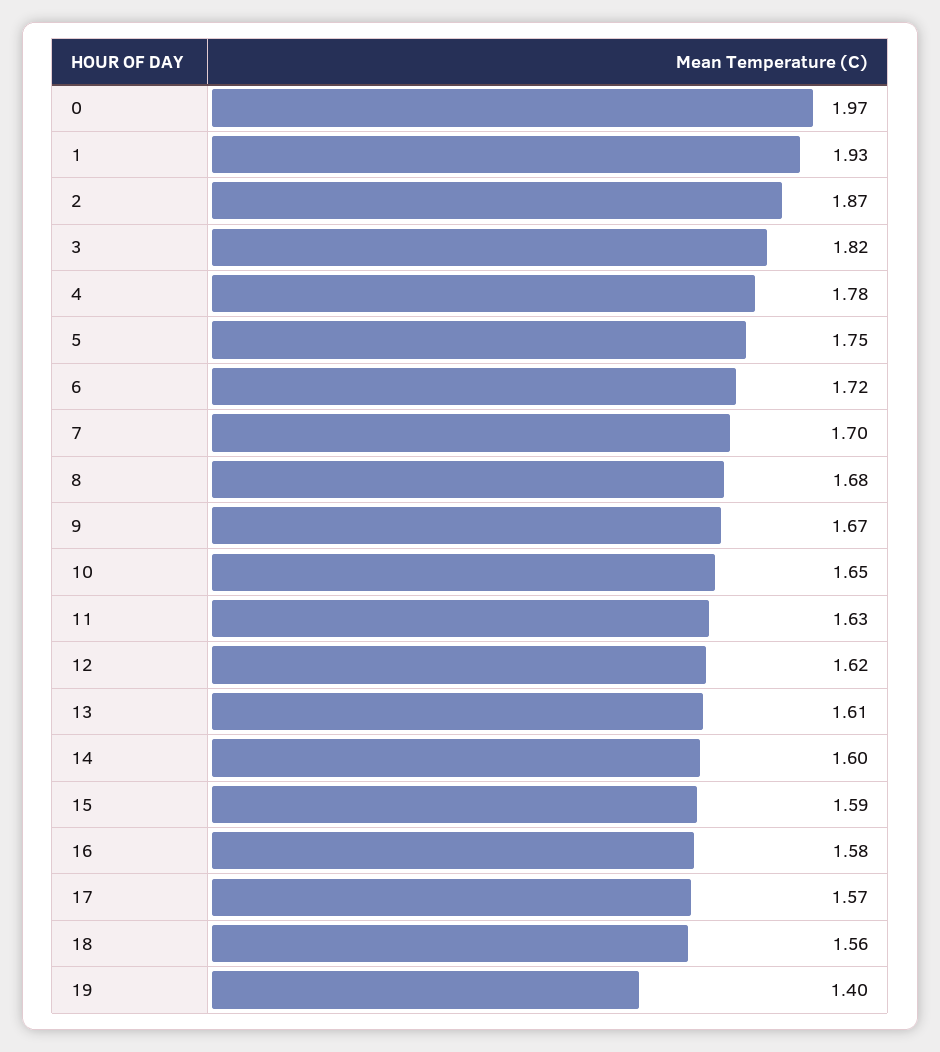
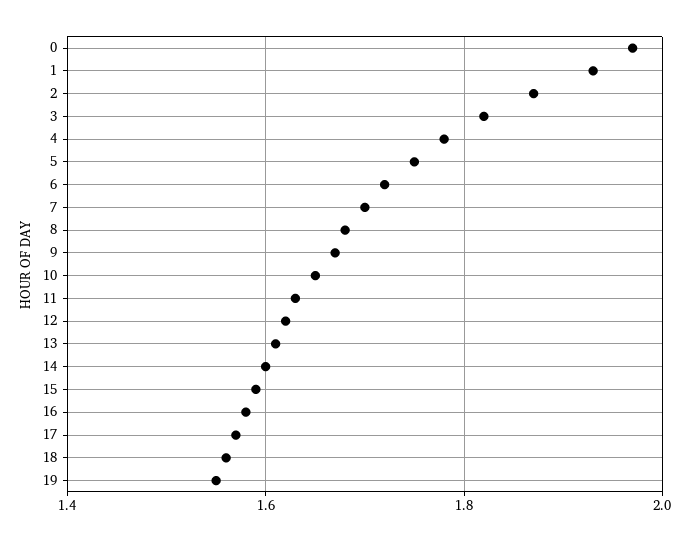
  {
    "0": 1.97,
    "1": 1.93,
    "2": 1.87,
    "3": 1.82,
    "4": 1.78,
    "5": 1.75,
    "6": 1.72,
    "7": 1.7,
    "8": 1.68,
    "9": 1.67,
    "10": 1.65,
    "11": 1.63,
    "12": 1.62,
    "13": 1.61,
    "14": 1.6,
    "15": 1.59,
    "16": 1.58,
    "17": 1.57,
    "18": 1.56,
-   "19": 1.4
+   "19": 1.55
  }

